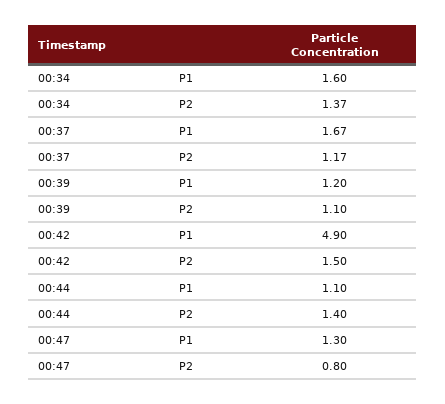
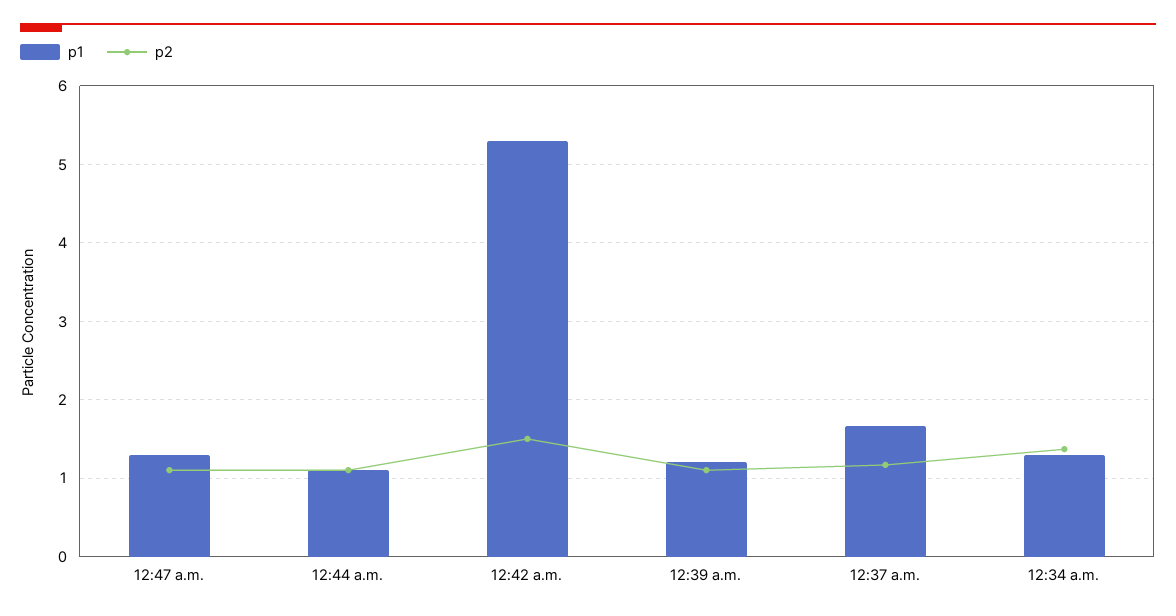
  {
    "P1": {
-     "00:34": 1.6,
+     "00:34": 1.3,
      "00:37": 1.67,
      "00:39": 1.2,
-     "00:42": 4.9,
+     "00:42": 5.3,
      "00:44": 1.1,
      "00:47": 1.3
    },
    "P2": {
      "00:34": 1.37,
      "00:37": 1.17,
      "00:39": 1.1,
      "00:42": 1.5,
-     "00:44": 1.4,
+     "00:44": 1.1,
-     "00:47": 0.8
+     "00:47": 1.1
    }
  }

